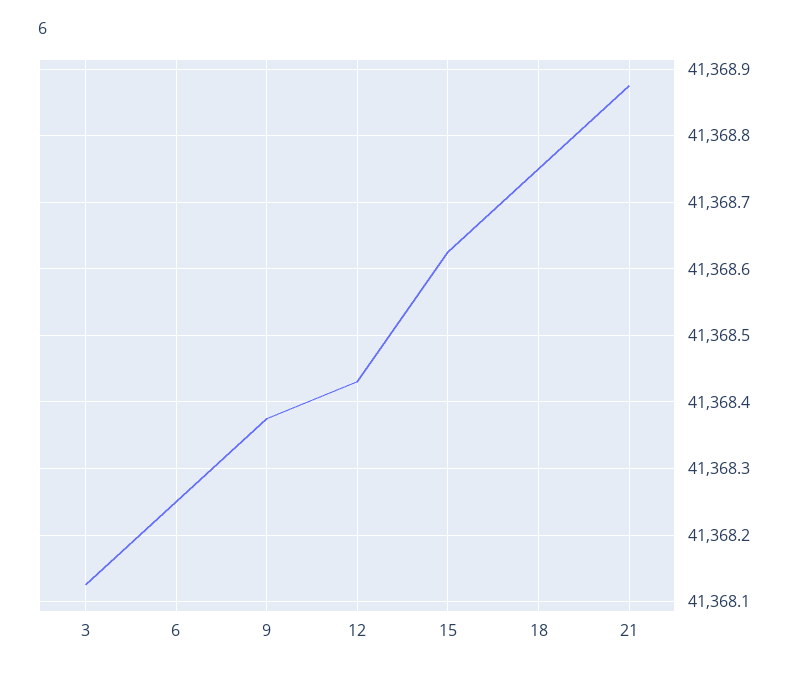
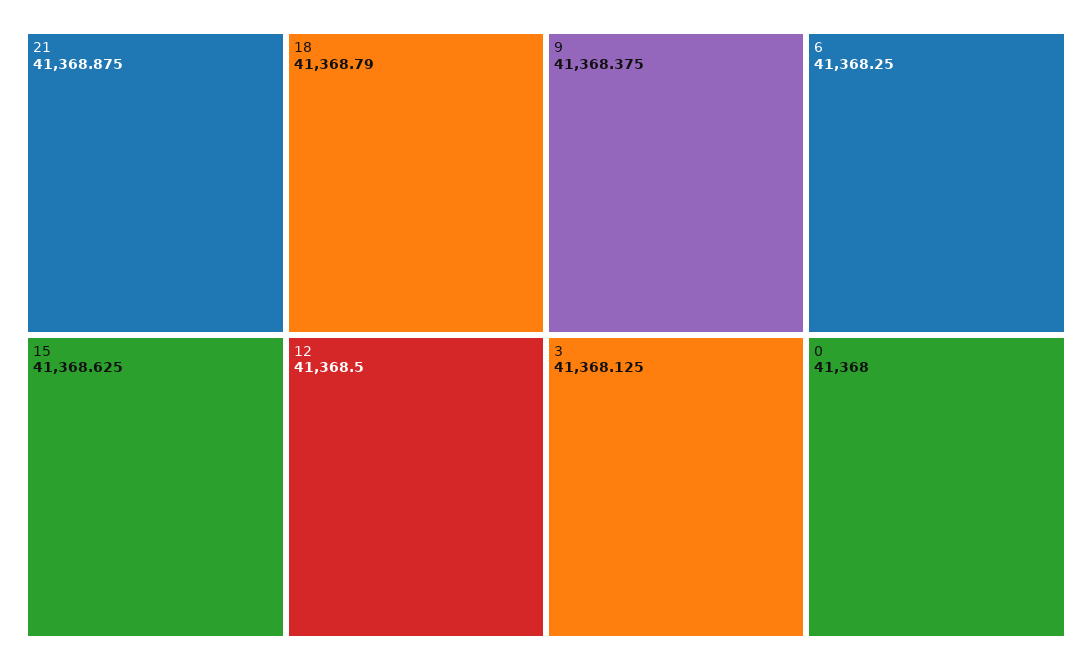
  {
    "3": 41368.125,
    "6": 41368.25,
    "9": 41368.375,
-   "12": 41368.43,
+   "12": 41368.5,
    "15": 41368.625,
-   "18": 41368.75,
+   "18": 41368.79,
-   "21": 41368.875
+   "21": 41368.875,
+   "0": 41368
  }

